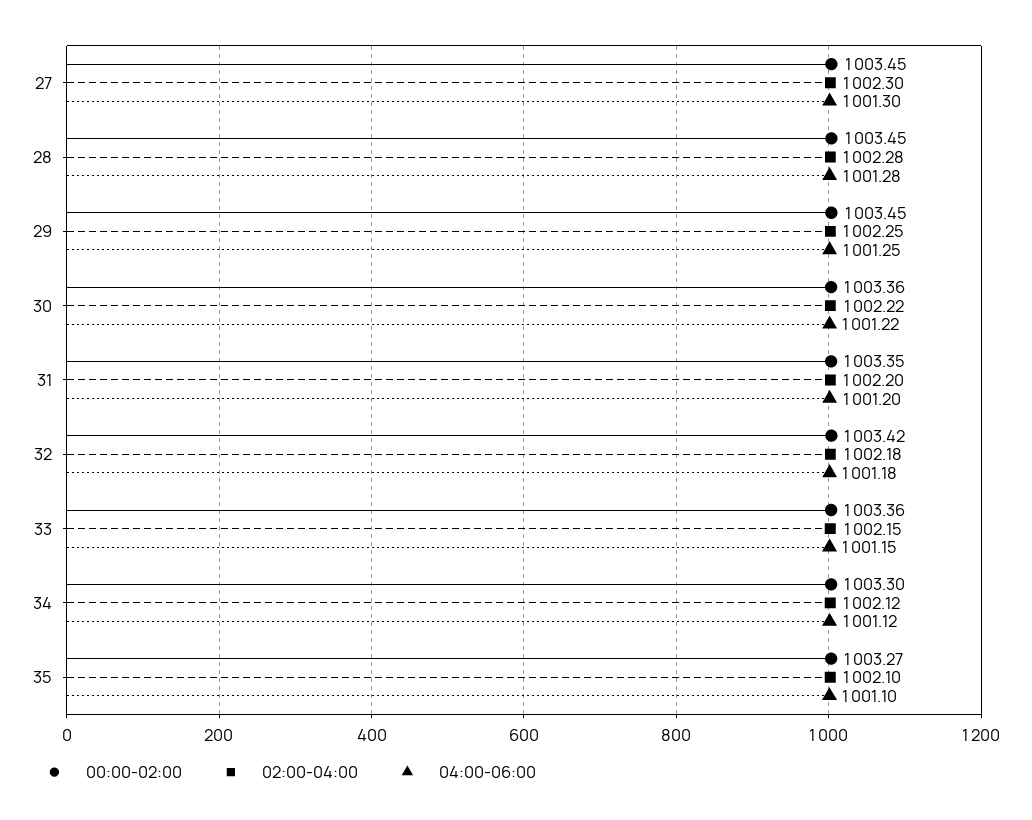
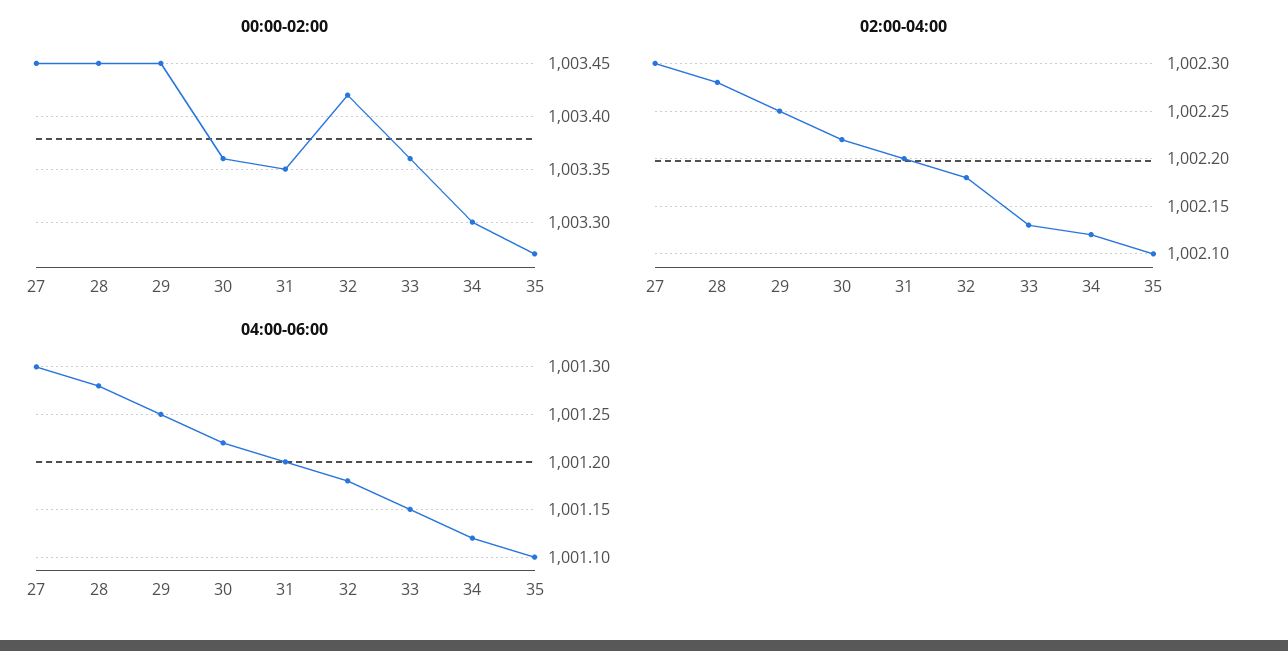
  {
    "00:00-02:00": {
      "27": 1003.45,
      "28": 1003.45,
      "29": 1003.45,
      "30": 1003.36,
      "31": 1003.35,
      "32": 1003.42,
      "33": 1003.36,
      "34": 1003.3,
      "35": 1003.27
    },
    "02:00-04:00": {
      "27": 1002.3,
      "28": 1002.28,
      "29": 1002.25,
      "30": 1002.22,
      "31": 1002.2,
      "32": 1002.18,
-     "33": 1002.15,
+     "33": 1002.13,
      "34": 1002.12,
      "35": 1002.1
    },
    "04:00-06:00": {
      "27": 1001.3,
      "28": 1001.28,
      "29": 1001.25,
      "30": 1001.22,
      "31": 1001.2,
      "32": 1001.18,
      "33": 1001.15,
      "34": 1001.12,
      "35": 1001.1
    }
  }

